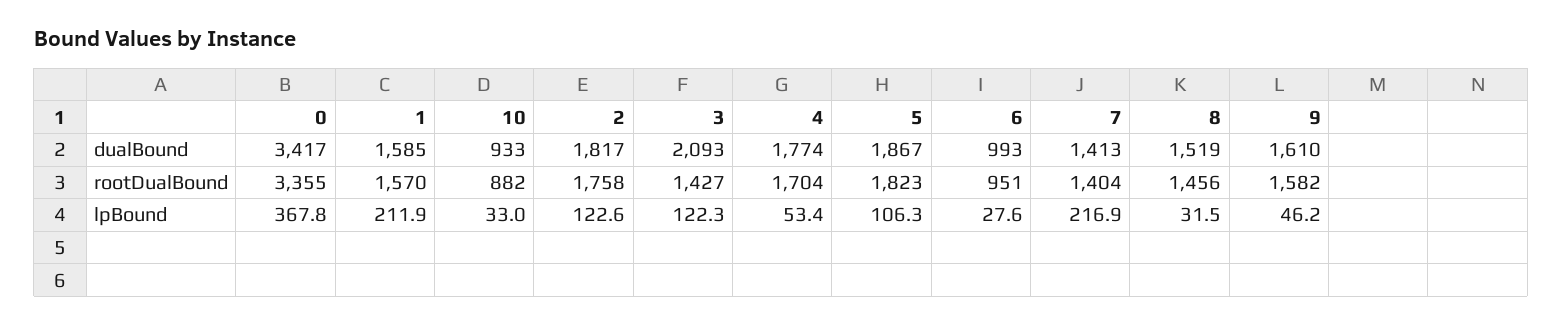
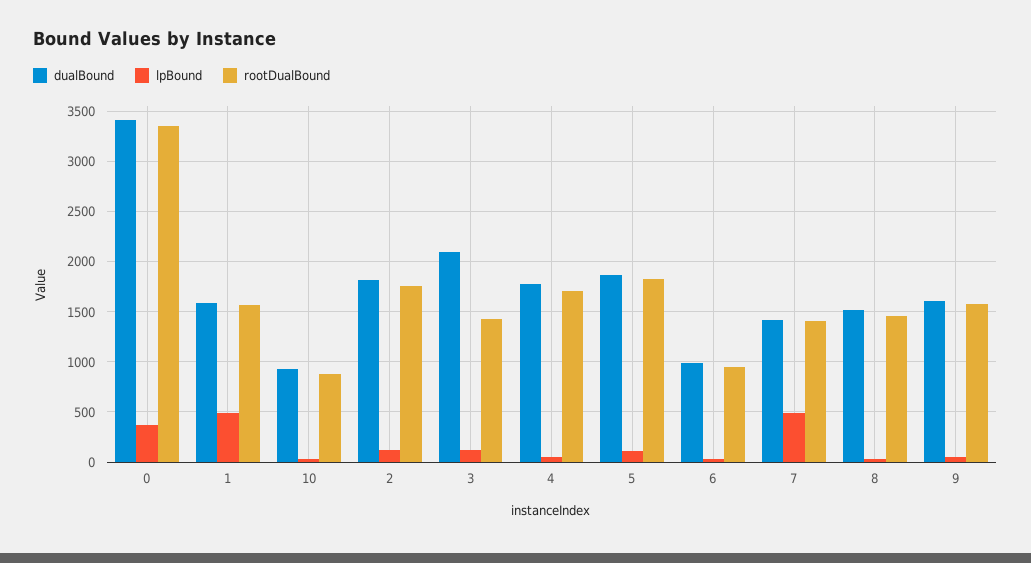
  {
    "dualBound": {
      "0": 3417,
      "1": 1585,
      "10": 933,
      "2": 1817,
      "3": 2093,
      "4": 1774,
      "5": 1867,
      "6": 993,
      "7": 1413,
      "8": 1519,
      "9": 1610
    },
    "rootDualBound": {
      "0": 3355,
      "1": 1570,
      "10": 882,
      "2": 1758,
      "3": 1427,
      "4": 1704,
      "5": 1823,
      "6": 951,
      "7": 1404,
      "8": 1456,
      "9": 1582
    },
    "lpBound": {
      "0": 367.8,
-     "1": 211.9,
+     "1": 500,
      "10": 33,
      "2": 122.6,
      "3": 122.3,
      "4": 53.4,
      "5": 106.3,
      "6": 27.6,
-     "7": 216.9,
+     "7": 500,
      "8": 31.5,
      "9": 46.2
    }
  }

